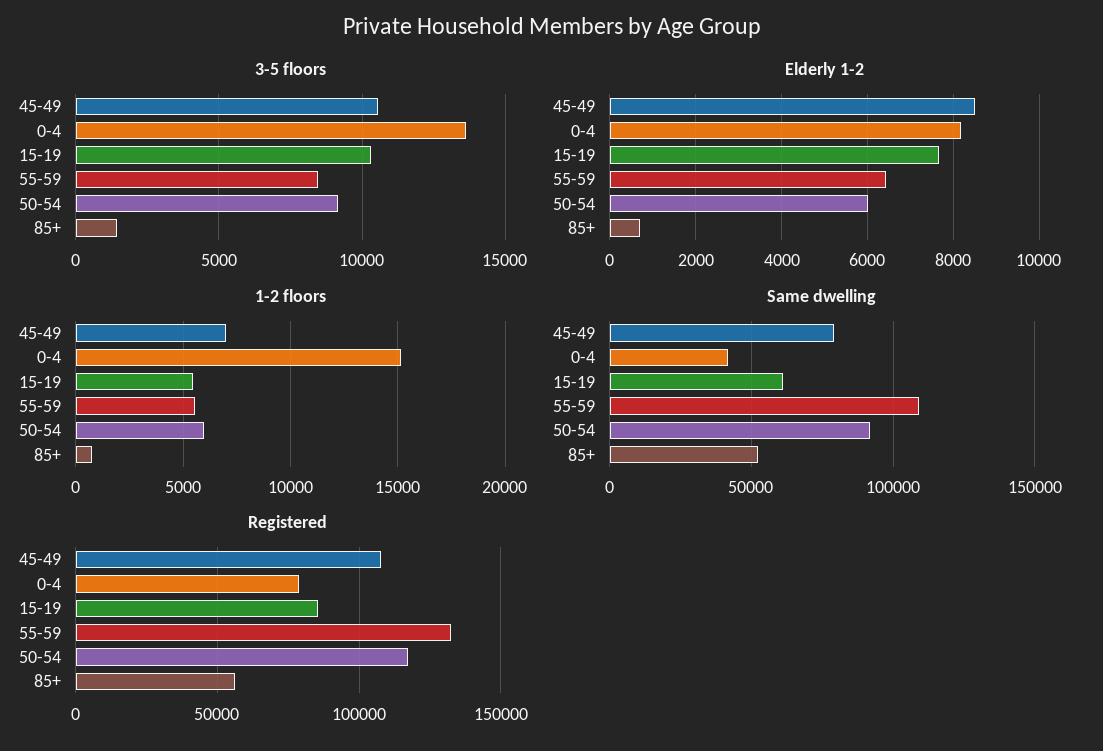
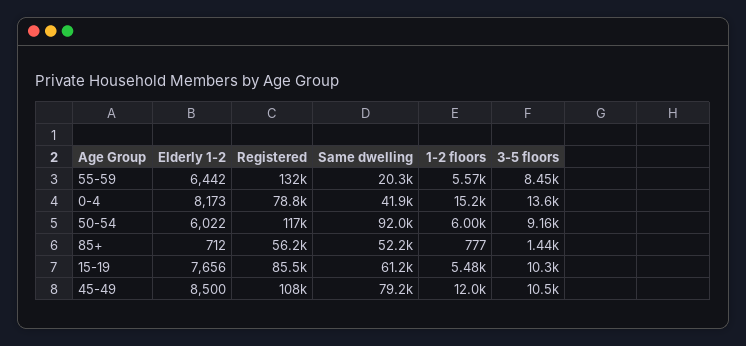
  {
    "3-5 floors": {
      "45-49": 10500,
      "0-4": 13600,
      "15-19": 10300,
      "55-59": 8450,
      "50-54": 9160,
      "85+": 1440
    },
    "Elderly 1-2": {
      "45-49": 8500,
      "0-4": 8173,
      "15-19": 7656,
      "55-59": 6442,
      "50-54": 6022,
      "85+": 712
    },
    "1-2 floors": {
-     "45-49": 7000,
+     "45-49": 12000,
      "0-4": 15200,
      "15-19": 5480,
      "55-59": 5570,
      "50-54": 6000,
      "85+": 777
    },
    "Same dwelling": {
      "45-49": 79200,
      "0-4": 41900,
      "15-19": 61200,
-     "55-59": 110000,
+     "55-59": 20300,
      "50-54": 92000,
      "85+": 52200
    },
    "Registered": {
      "45-49": 108000,
      "0-4": 78800,
      "15-19": 85500,
      "55-59": 132000,
      "50-54": 117000,
      "85+": 56200
    }
  }

